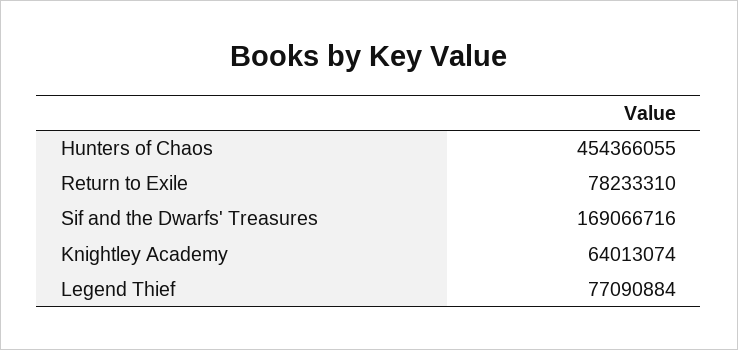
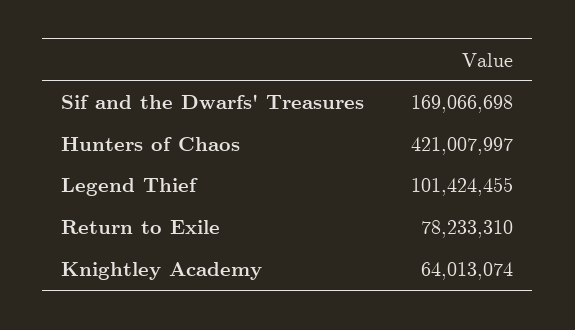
  {
-   "Hunters of Chaos": 454366055,
+   "Hunters of Chaos": 421007997,
    "Return to Exile": 78233310,
-   "Sif and the Dwarfs' Treasures": 169066716,
+   "Sif and the Dwarfs' Treasures": 169066698,
    "Knightley Academy": 64013074,
-   "Legend Thief": 77090884
+   "Legend Thief": 101424455
  }

